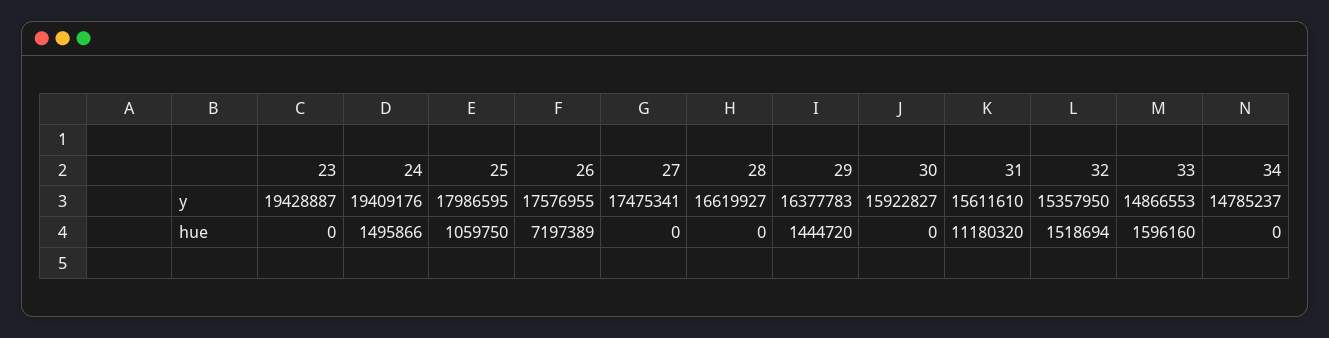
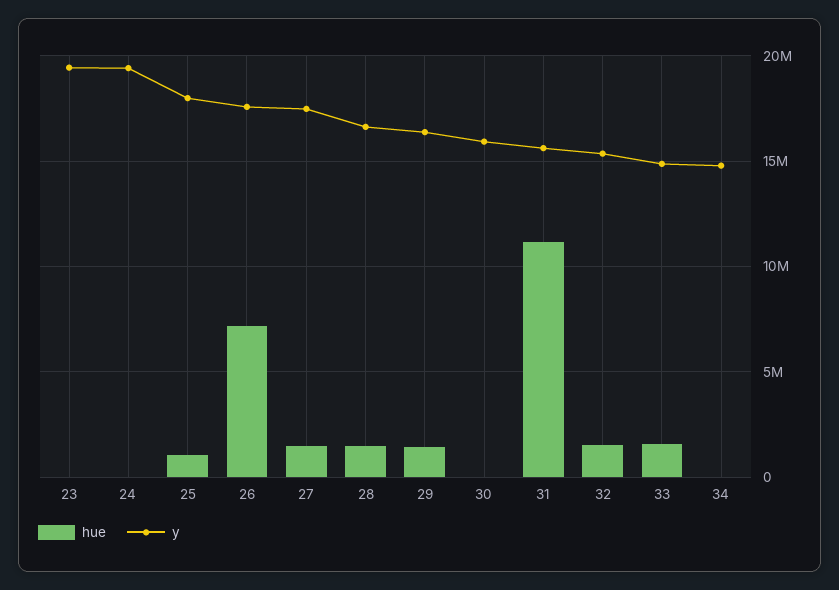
  {
    "y": {
      "23": 19428887,
      "24": 19409176,
      "25": 17986595,
      "26": 17576955,
      "27": 17475341,
      "28": 16619927,
      "29": 16377783,
      "30": 15922827,
      "31": 15611610,
      "32": 15357950,
      "33": 14866553,
      "34": 14785237
    },
    "hue": {
      "23": 0,
-     "24": 1495866,
+     "24": 0,
      "25": 1059750,
      "26": 7197389,
-     "27": 0,
+     "27": 1500000,
-     "28": 0,
+     "28": 1500000,
      "29": 1444720,
      "30": 0,
      "31": 11180320,
      "32": 1518694,
      "33": 1596160,
      "34": 0
    }
  }

